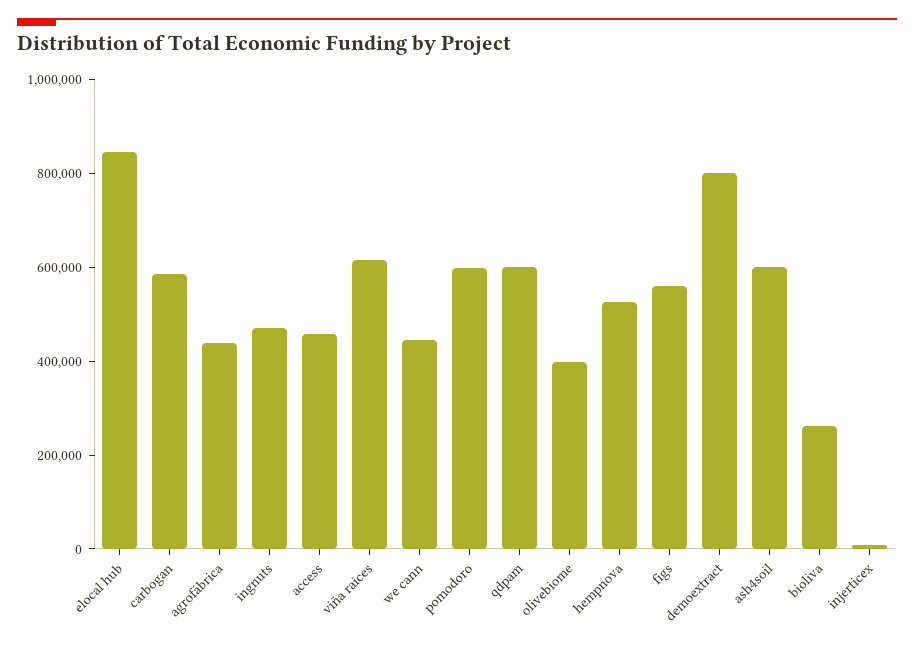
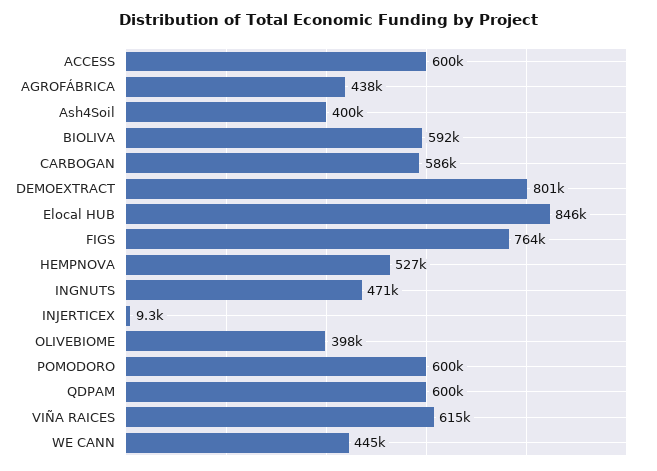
  {
    "elocal hub": 846000,
    "carbogan": 586000,
    "agrofábrica": 438000,
    "ingnuts": 471000,
-   "access": 450000,
+   "access": 600000,
    "viña raices": 615000,
    "we cann": 445000,
    "pomodoro": 600000,
    "qdpam": 600000,
    "olivebiome": 398000,
    "hempnova": 527000,
-   "figs": 550000,
+   "figs": 764000,
    "demoextract": 801000,
-   "ash4soil": 600000,
+   "ash4soil": 400000,
-   "bioliva": 250000,
+   "bioliva": 592000,
    "injerticex": 9300
  }

